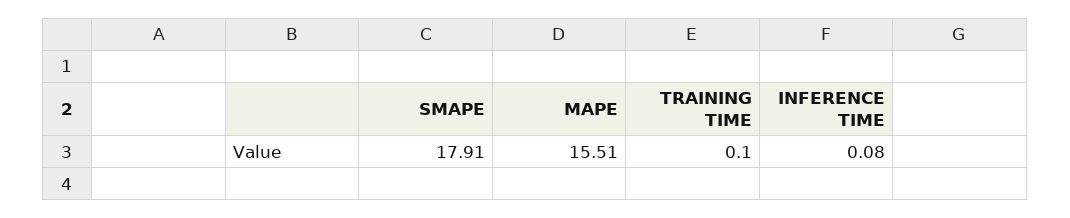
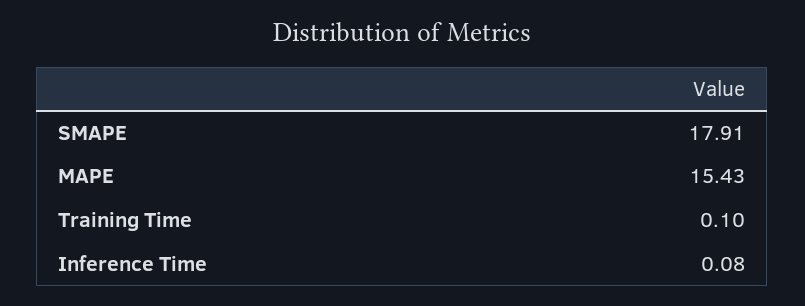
  {
    "SMAPE": 17.91,
-   "MAPE": 15.51,
+   "MAPE": 15.43,
    "TRAINING TIME": 0.1,
    "INFERENCE TIME": 0.08
  }

